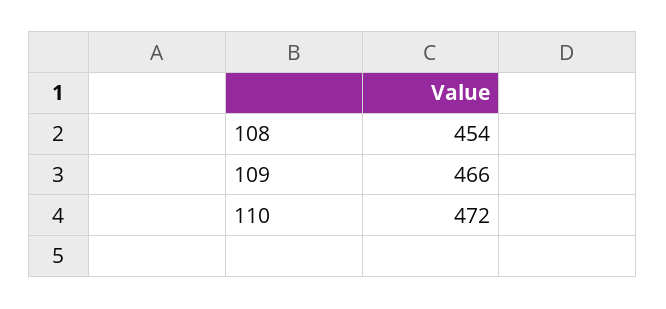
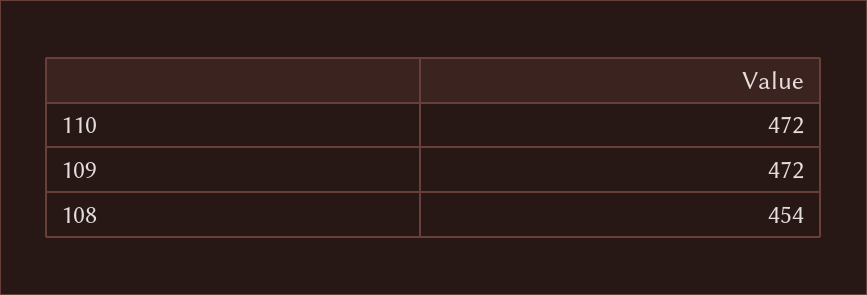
  {
    "108": 454,
-   "109": 466,
+   "109": 472,
    "110": 472
  }

